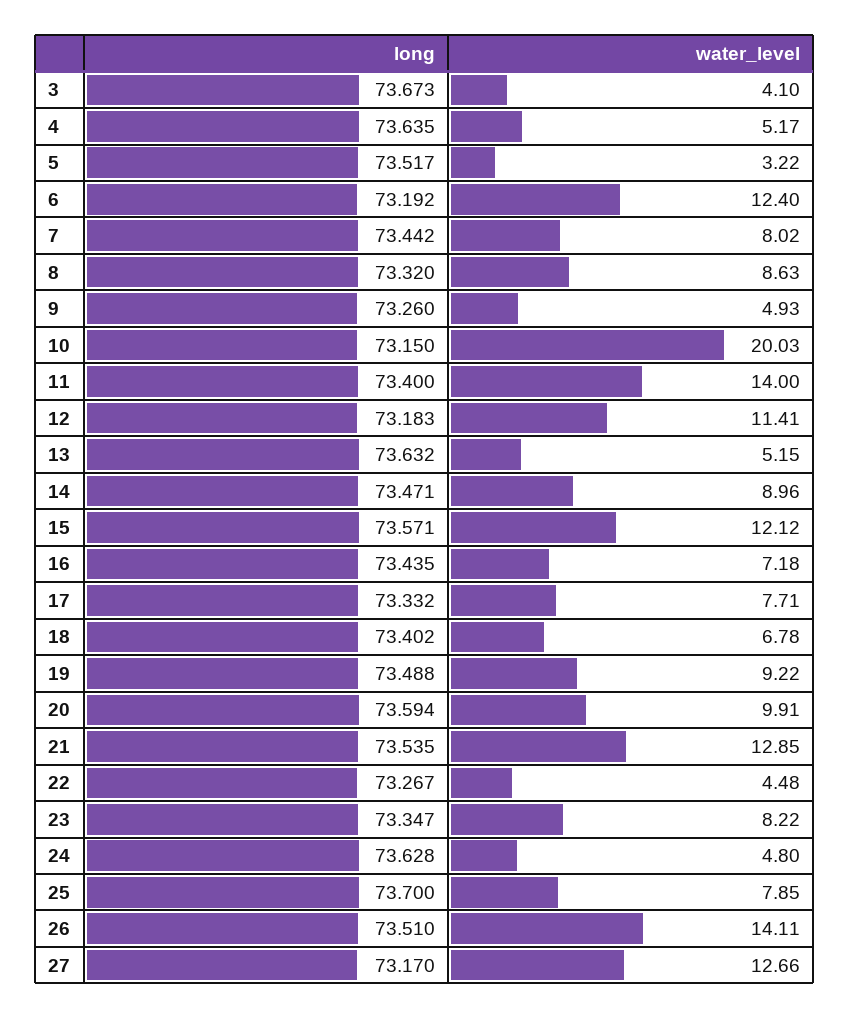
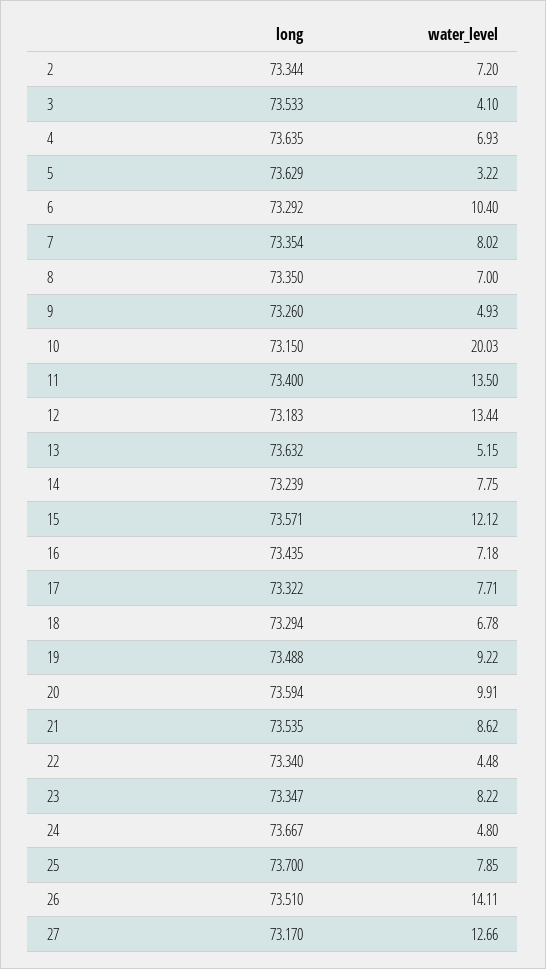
  {
    "long": {
-     "3": 73.673,
+     "3": 73.533,
      "4": 73.635,
-     "5": 73.517,
+     "5": 73.629,
-     "6": 73.192,
+     "6": 73.292,
-     "7": 73.442,
+     "7": 73.354,
-     "8": 73.32,
+     "8": 73.35,
      "9": 73.26,
      "10": 73.15,
      "11": 73.4,
      "12": 73.183,
      "13": 73.632,
-     "14": 73.471,
+     "14": 73.239,
      "15": 73.571,
      "16": 73.435,
-     "17": 73.332,
+     "17": 73.322,
-     "18": 73.402,
+     "18": 73.294,
      "19": 73.488,
      "20": 73.594,
      "21": 73.535,
-     "22": 73.267,
+     "22": 73.34,
      "23": 73.347,
-     "24": 73.628,
+     "24": 73.667,
      "25": 73.7,
      "26": 73.51,
-     "27": 73.17
+     "27": 73.17,
+     "2": 73.344
    },
    "water_level": {
      "3": 4.1,
-     "4": 5.17,
+     "4": 6.93,
      "5": 3.22,
-     "6": 12.4,
+     "6": 10.4,
      "7": 8.02,
-     "8": 8.63,
+     "8": 7,
      "9": 4.93,
      "10": 20.03,
-     "11": 14,
+     "11": 13.5,
-     "12": 11.41,
+     "12": 13.44,
      "13": 5.15,
-     "14": 8.96,
+     "14": 7.75,
      "15": 12.12,
      "16": 7.18,
      "17": 7.71,
      "18": 6.78,
      "19": 9.22,
      "20": 9.91,
-     "21": 12.85,
+     "21": 8.62,
      "22": 4.48,
      "23": 8.22,
      "24": 4.8,
      "25": 7.85,
      "26": 14.11,
-     "27": 12.66
+     "27": 12.66,
+     "2": 7.2
    }
  }

